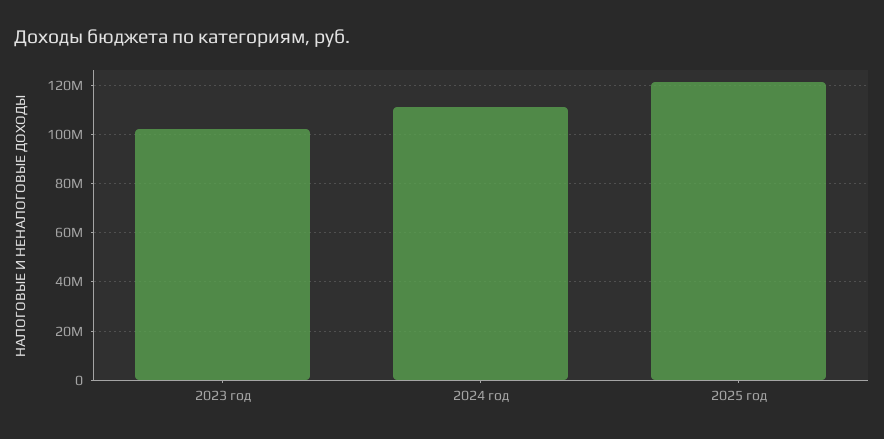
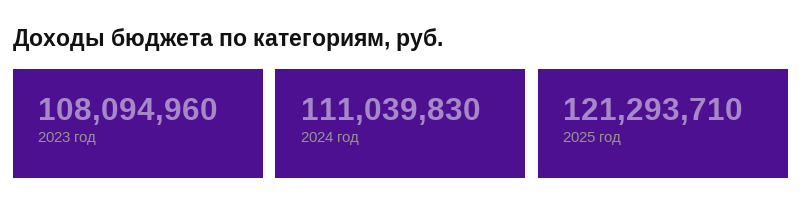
  {
-   "2023 год": 102500000,
+   "2023 год": 108094960,
    "2024 год": 111039830,
    "2025 год": 121293710
  }

